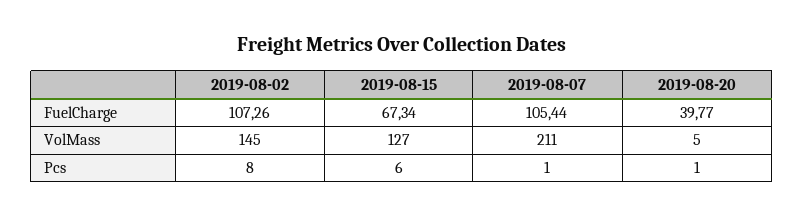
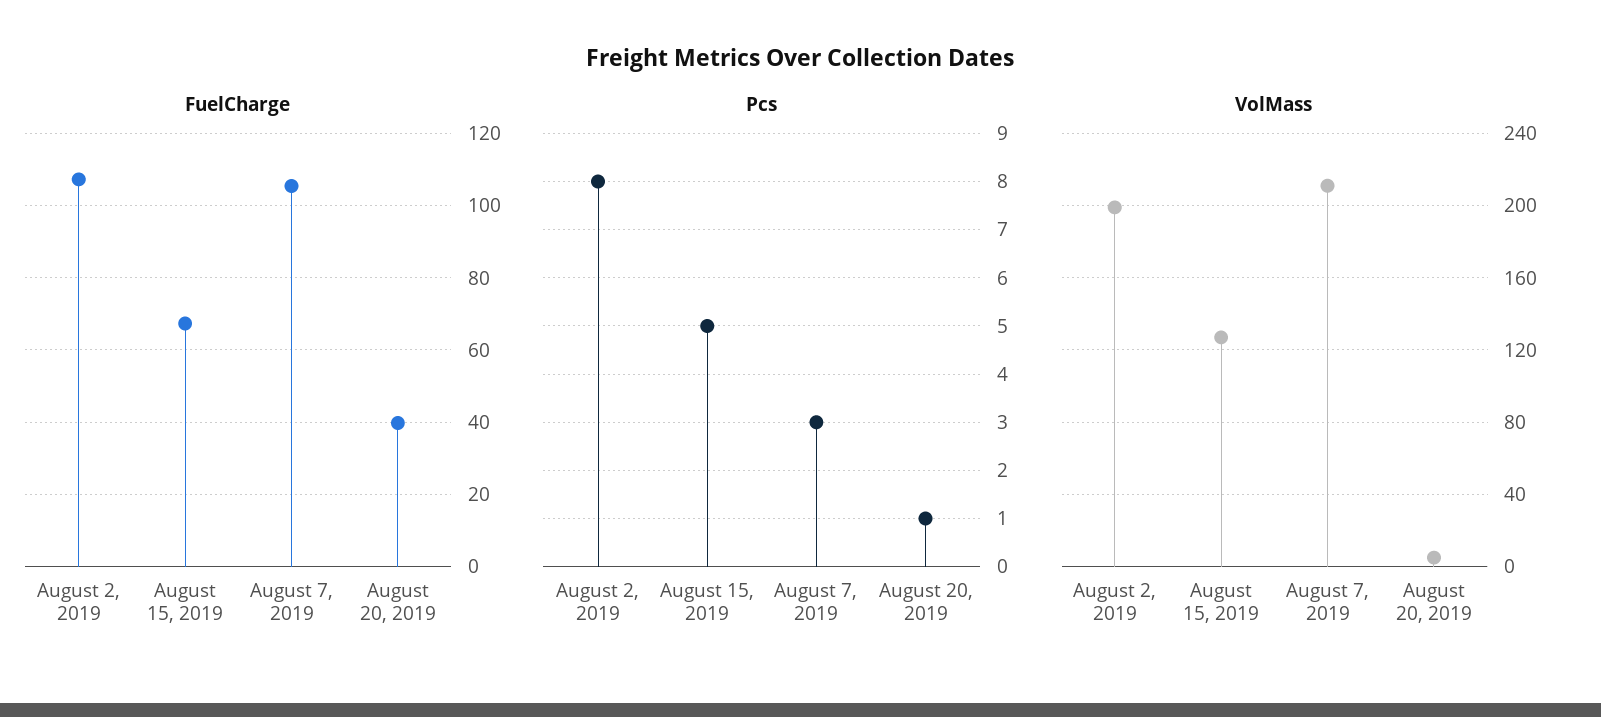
  {
    "FuelCharge": {
      "2019-08-02": 107.26,
      "2019-08-15": 67.34,
      "2019-08-07": 105.44,
      "2019-08-20": 39.77
    },
    "VolMass": {
-     "2019-08-02": 145,
+     "2019-08-02": 200,
      "2019-08-15": 127,
      "2019-08-07": 211,
      "2019-08-20": 5
    },
    "Pcs": {
      "2019-08-02": 8,
-     "2019-08-15": 6,
+     "2019-08-15": 5,
-     "2019-08-07": 1,
+     "2019-08-07": 3,
      "2019-08-20": 1
    }
  }

